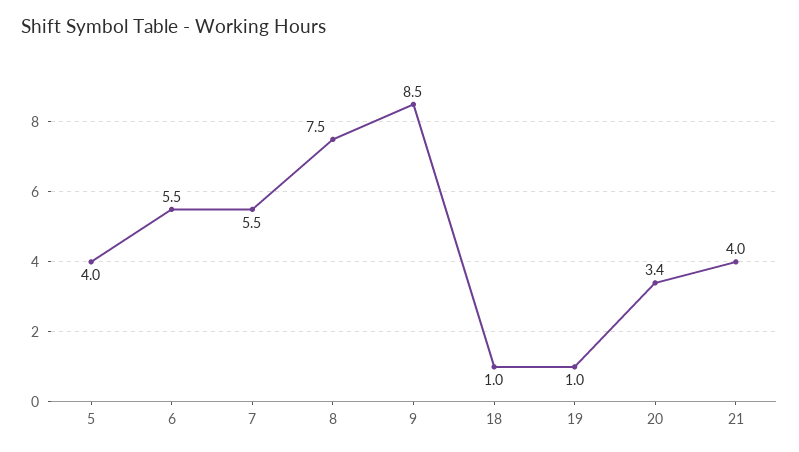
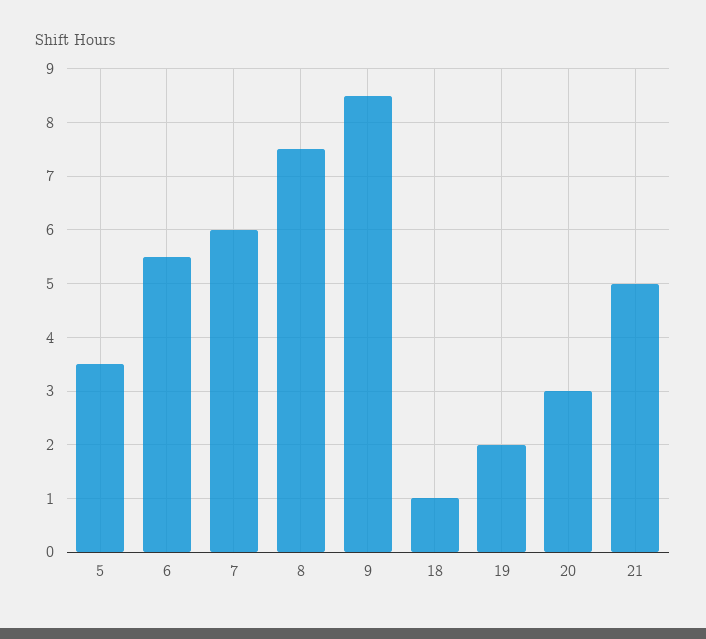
  {
-   "5": 4,
+   "5": 3.5,
    "6": 5.5,
-   "7": 5.5,
+   "7": 6,
    "8": 7.5,
    "9": 8.5,
    "18": 1,
-   "19": 1,
+   "19": 2,
-   "20": 3.4,
+   "20": 3,
-   "21": 4
+   "21": 5
  }

